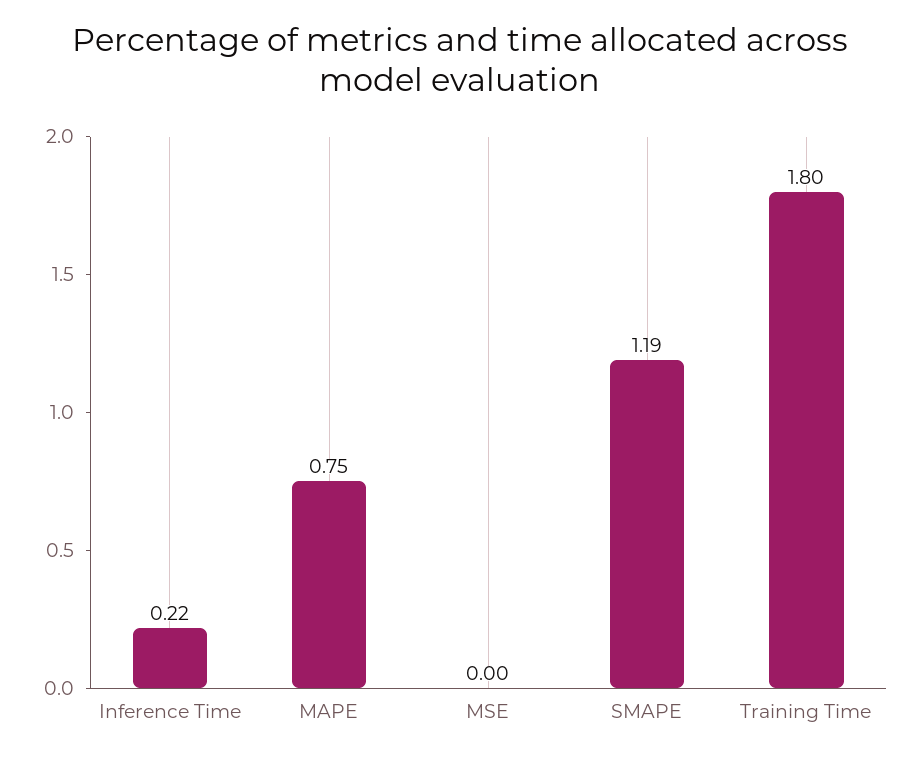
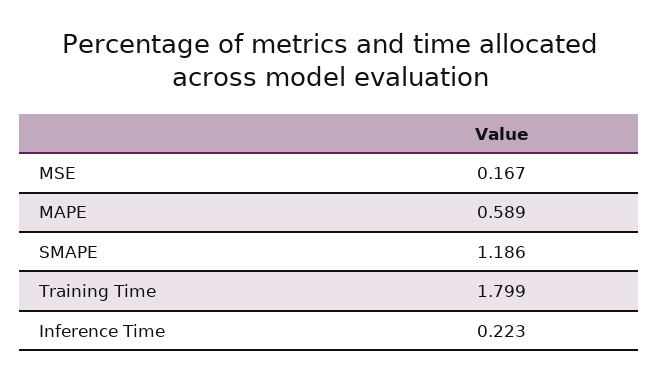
  {
    "Inference Time": 0.223,
-   "MAPE": 0.75,
+   "MAPE": 0.589,
-   "MSE": 0,
+   "MSE": 0.167,
    "SMAPE": 1.186,
    "Training Time": 1.799
  }

